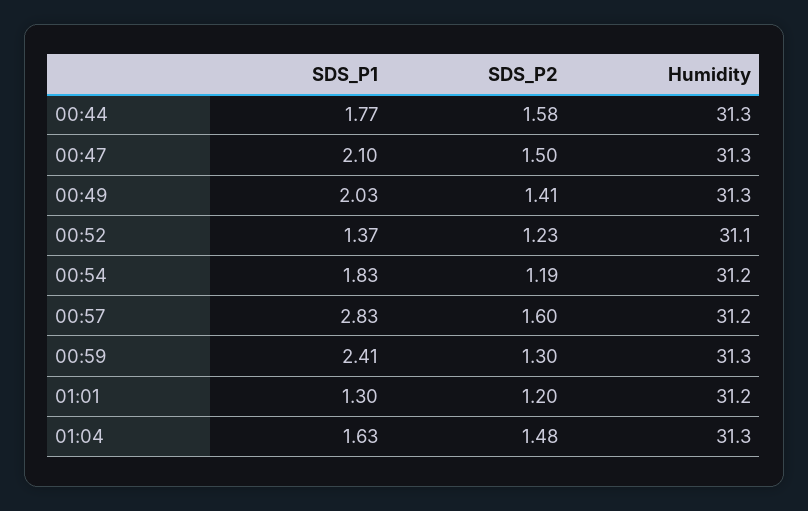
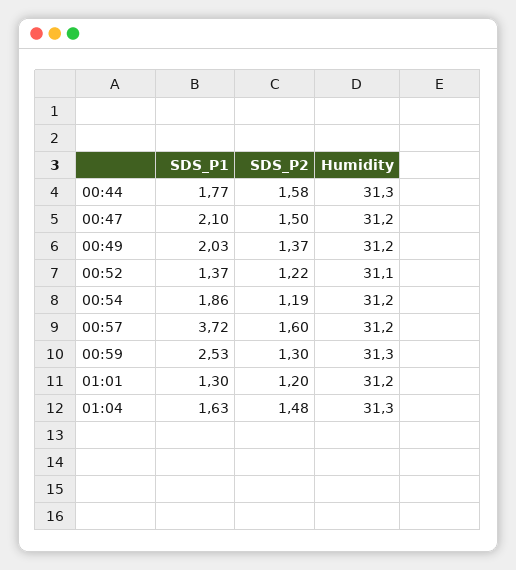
  {
    "SDS_P1": {
      "00:44": 1.77,
      "00:47": 2.1,
      "00:49": 2.03,
      "00:52": 1.37,
-     "00:54": 1.83,
+     "00:54": 1.86,
-     "00:57": 2.83,
+     "00:57": 3.72,
-     "00:59": 2.41,
+     "00:59": 2.53,
      "01:01": 1.3,
      "01:04": 1.63
    },
    "SDS_P2": {
      "00:44": 1.58,
      "00:47": 1.5,
-     "00:49": 1.41,
+     "00:49": 1.37,
-     "00:52": 1.23,
+     "00:52": 1.22,
      "00:54": 1.19,
      "00:57": 1.6,
      "00:59": 1.3,
      "01:01": 1.2,
      "01:04": 1.48
    },
    "Humidity": {
      "00:44": 31.3,
-     "00:47": 31.3,
+     "00:47": 31.2,
-     "00:49": 31.3,
+     "00:49": 31.2,
      "00:52": 31.1,
      "00:54": 31.2,
      "00:57": 31.2,
      "00:59": 31.3,
      "01:01": 31.2,
      "01:04": 31.3
    }
  }

